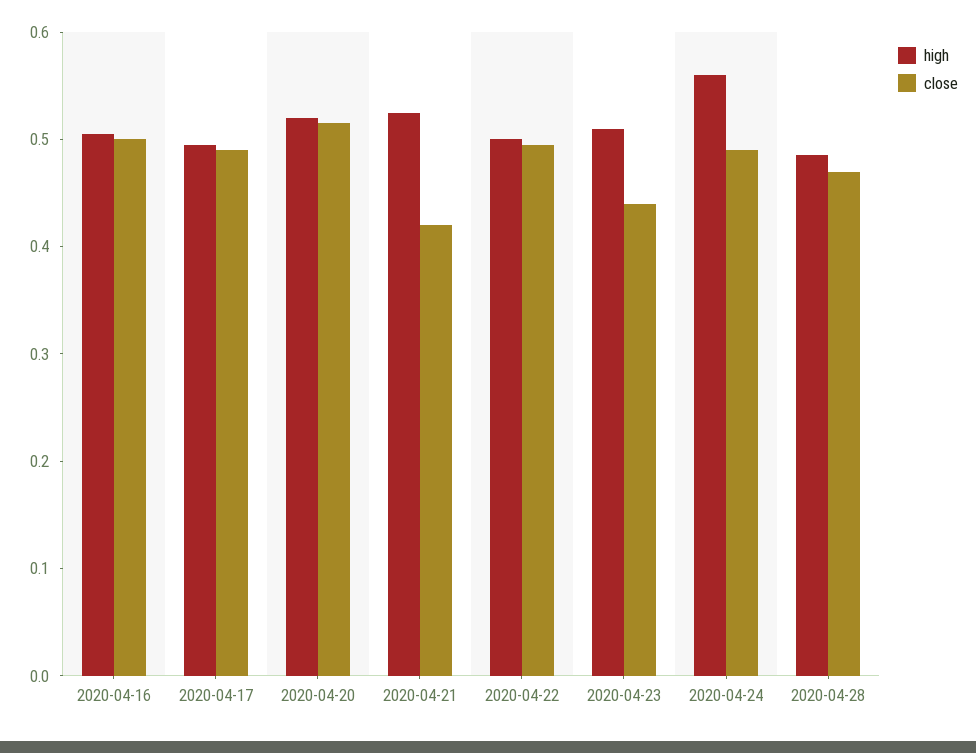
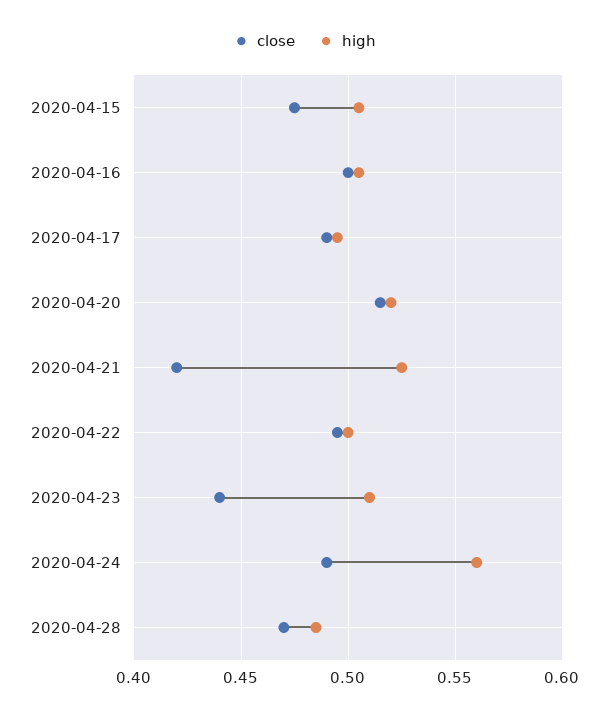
  {
    "high": {
      "2020-04-16": 0.505,
      "2020-04-17": 0.495,
      "2020-04-20": 0.52,
      "2020-04-21": 0.525,
      "2020-04-22": 0.5,
      "2020-04-23": 0.51,
      "2020-04-24": 0.56,
-     "2020-04-28": 0.485
+     "2020-04-28": 0.485,
+     "2020-04-15": 0.505
    },
    "close": {
      "2020-04-16": 0.5,
      "2020-04-17": 0.49,
      "2020-04-20": 0.515,
      "2020-04-21": 0.42,
      "2020-04-22": 0.495,
      "2020-04-23": 0.44,
      "2020-04-24": 0.49,
-     "2020-04-28": 0.47
+     "2020-04-28": 0.47,
+     "2020-04-15": 0.475
    }
  }

